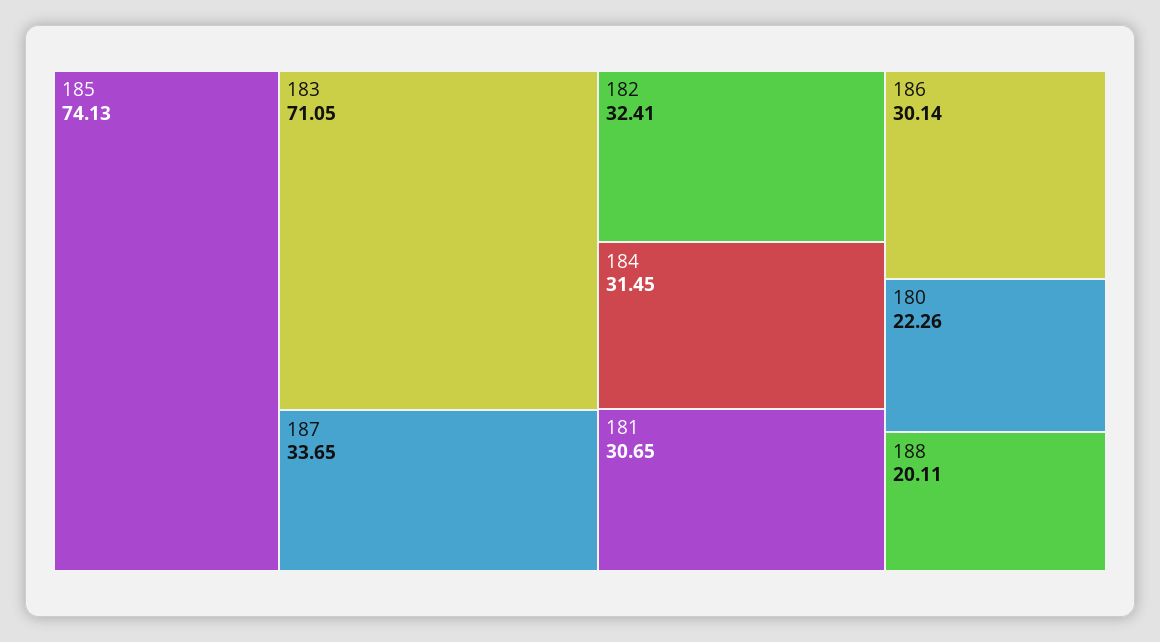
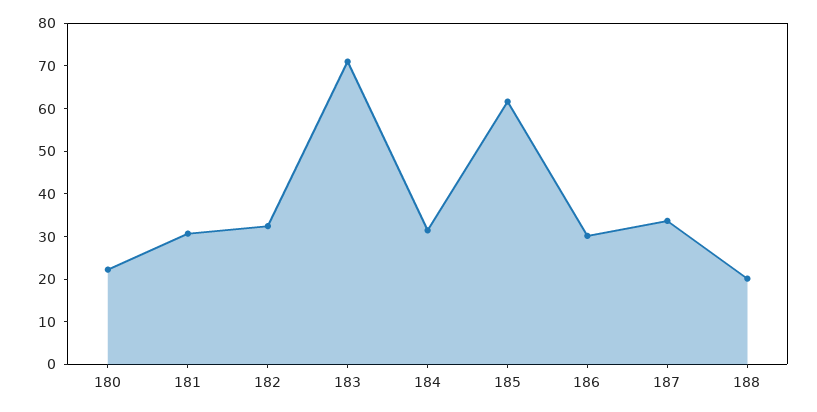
  {
-   "185": 74.13,
+   "185": 62,
    "183": 71.05,
    "187": 33.65,
    "182": 32.41,
    "184": 31.45,
    "181": 30.65,
    "186": 30.14,
    "180": 22.26,
    "188": 20.11
  }

